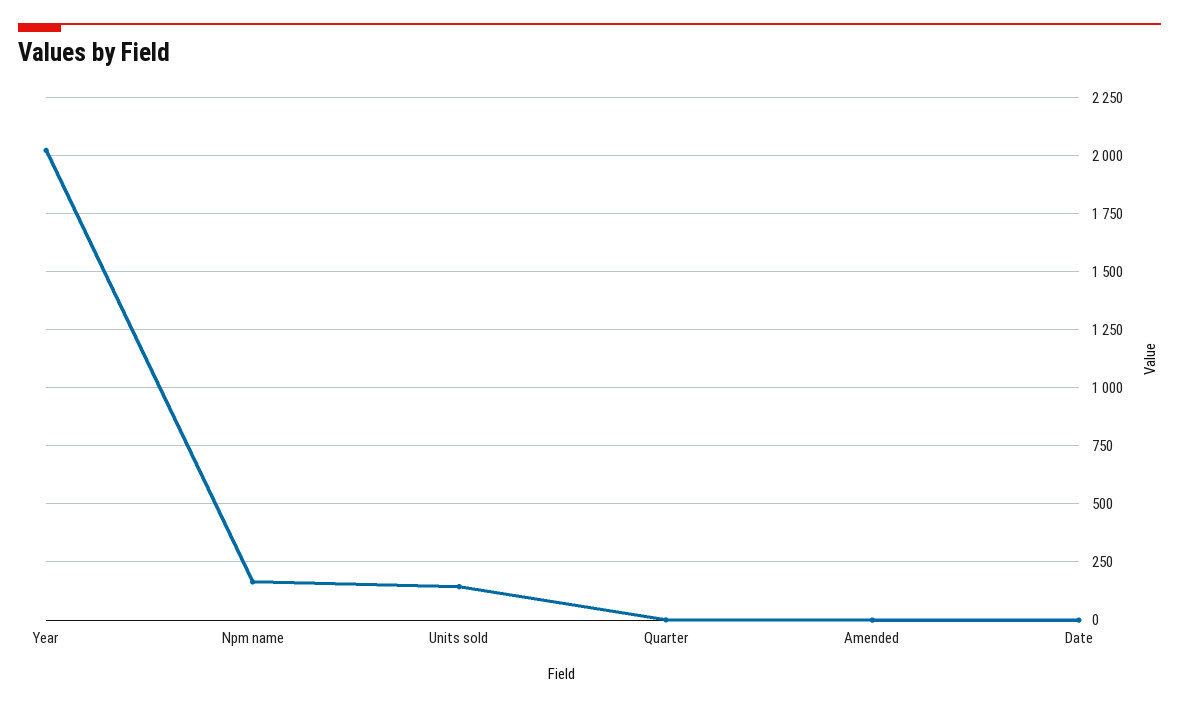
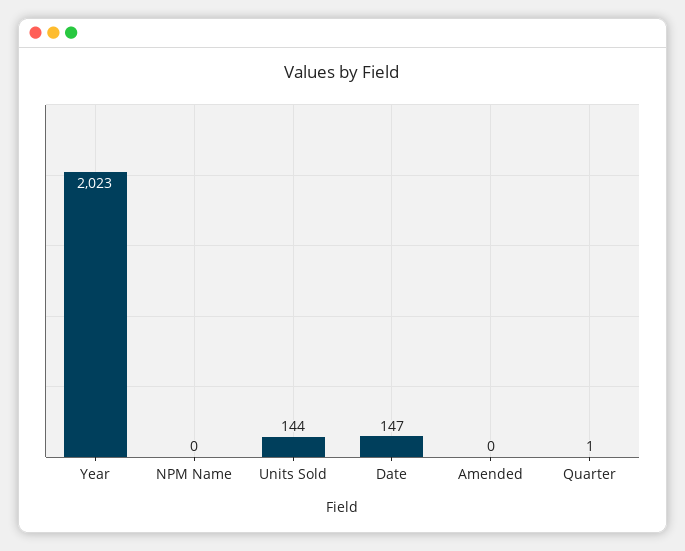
  {
    "Year": 2023,
-   "Npm name": 150,
+   "Npm name": 0,
    "Units sold": 144,
    "Quarter": 1,
    "Amended": 0,
-   "Date": 0
+   "Date": 147
  }

